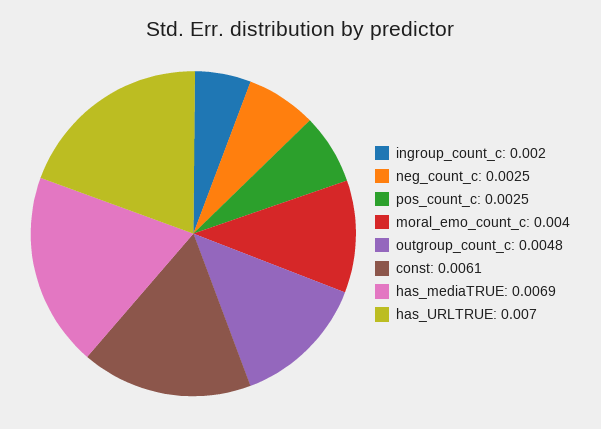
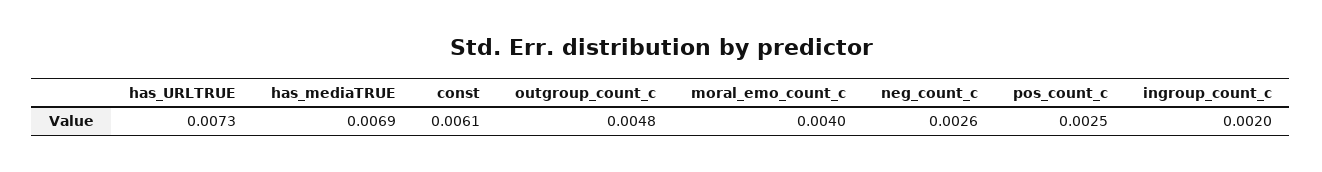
  {
    "ingroup_count_c": 0.002,
-   "neg_count_c": 0.0025,
+   "neg_count_c": 0.0026,
    "pos_count_c": 0.0025,
    "moral_emo_count_c": 0.004,
    "outgroup_count_c": 0.0048,
    "const": 0.0061,
    "has_mediaTRUE": 0.0069,
-   "has_URLTRUE": 0.007
+   "has_URLTRUE": 0.0073
  }

